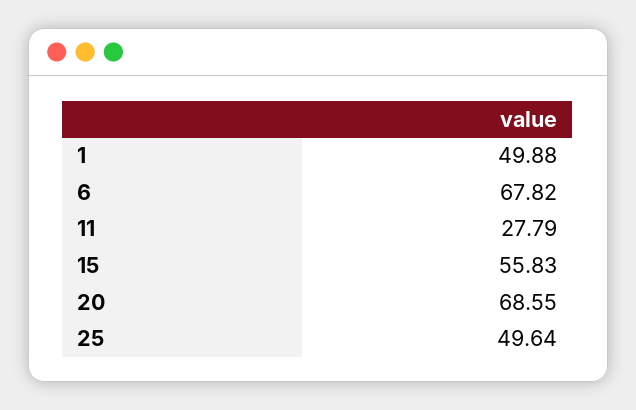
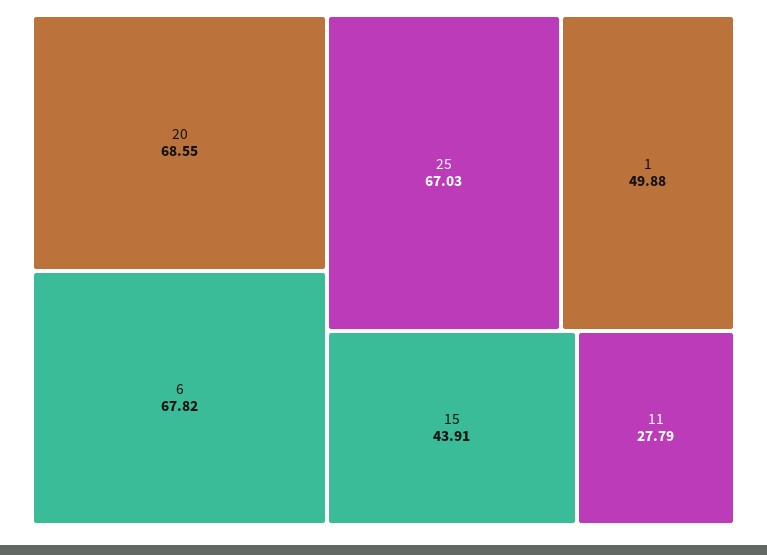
  {
    "1": 49.88,
    "6": 67.82,
    "11": 27.79,
-   "15": 55.83,
+   "15": 43.91,
    "20": 68.55,
-   "25": 49.64
+   "25": 67.03
  }

